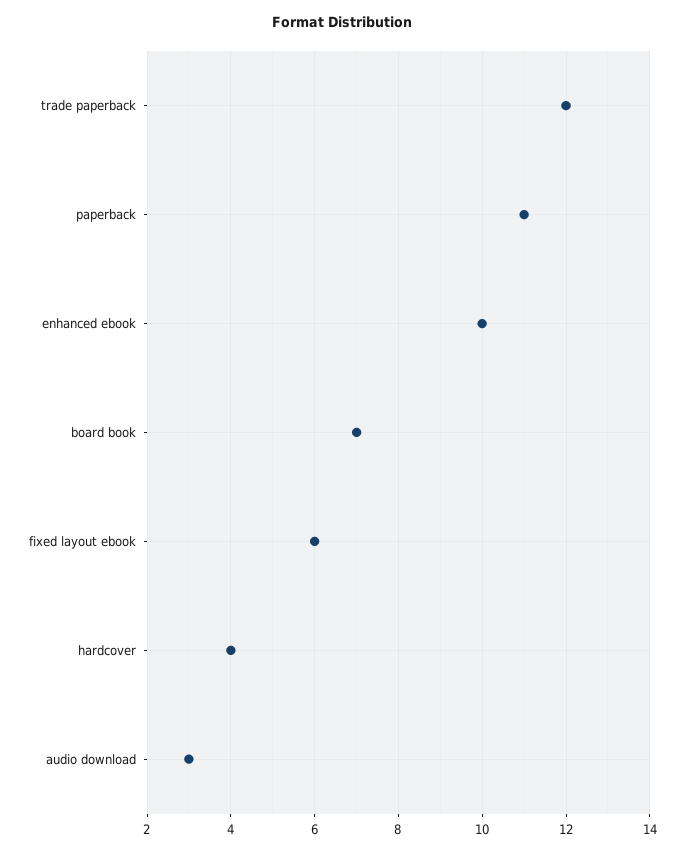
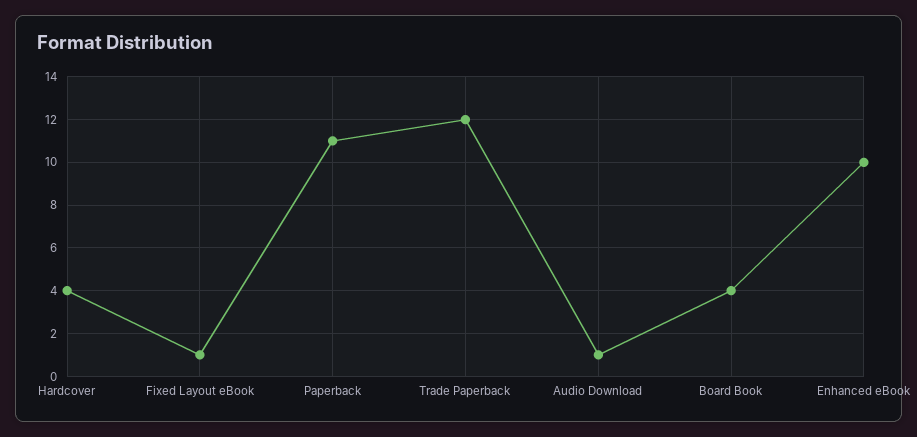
  {
    "trade paperback": 12,
    "paperback": 11,
    "enhanced ebook": 10,
-   "board book": 7,
+   "board book": 4,
-   "fixed layout ebook": 6,
+   "fixed layout ebook": 1,
    "hardcover": 4,
-   "audio download": 3
+   "audio download": 1
  }

